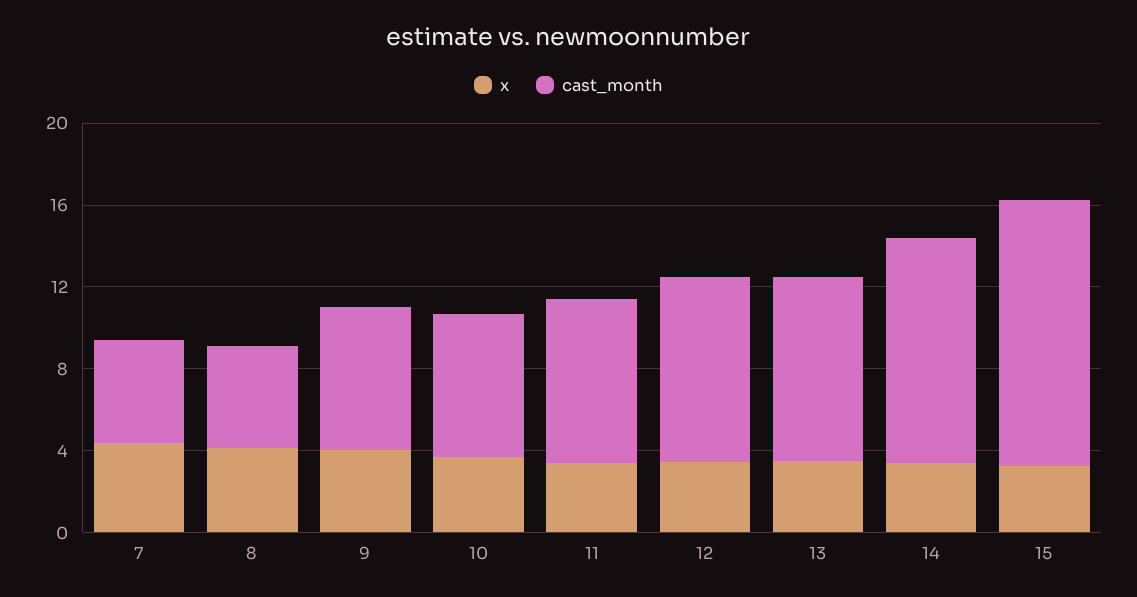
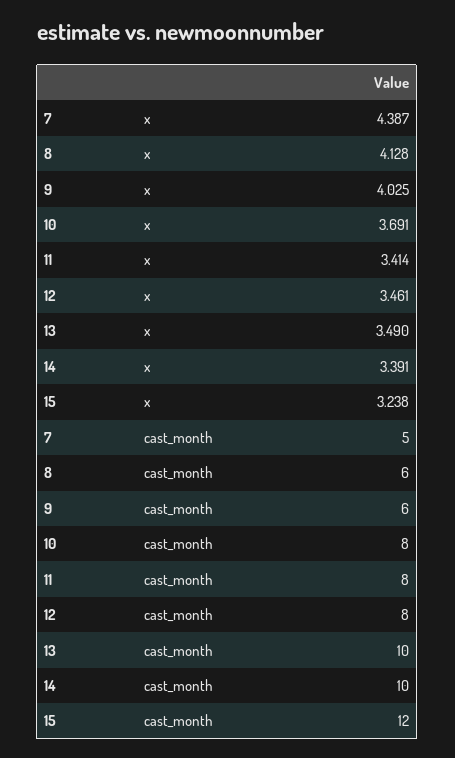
  {
    "x": {
      "7": 4.387,
      "8": 4.128,
      "9": 4.025,
      "10": 3.691,
      "11": 3.414,
      "12": 3.461,
      "13": 3.49,
      "14": 3.391,
      "15": 3.238
    },
    "cast_month": {
      "7": 5,
-     "8": 5,
+     "8": 6,
-     "9": 7,
+     "9": 6,
-     "10": 7,
+     "10": 8,
      "11": 8,
-     "12": 9,
+     "12": 8,
-     "13": 9,
+     "13": 10,
-     "14": 11,
+     "14": 10,
-     "15": 13
+     "15": 12
    }
  }

